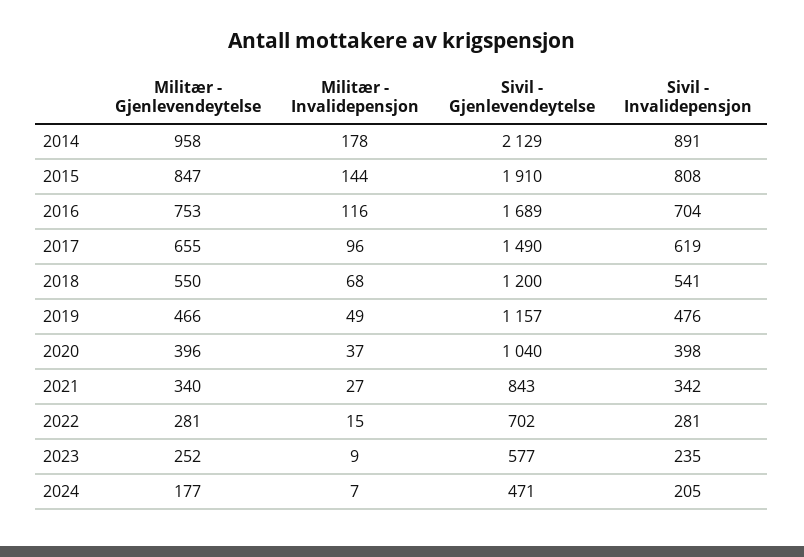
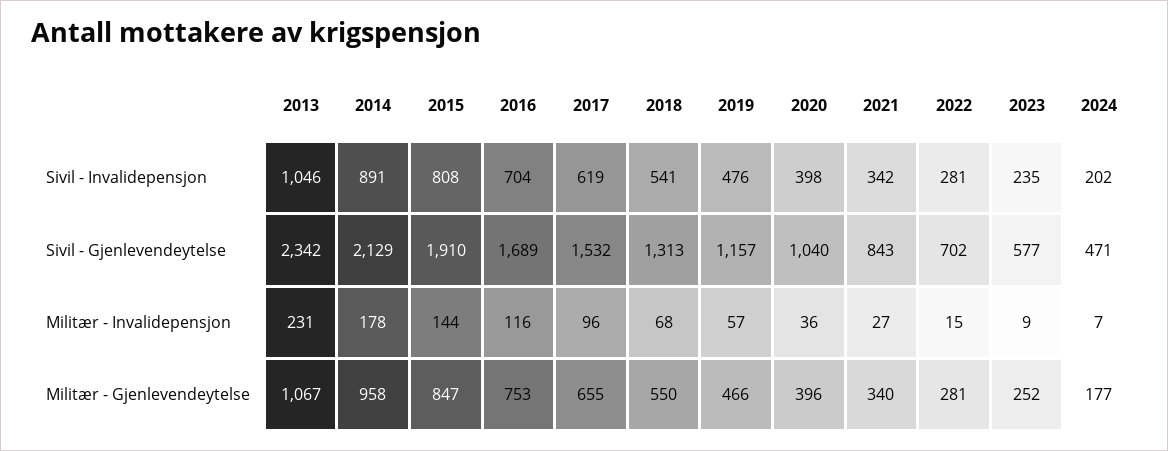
  {
    "Militær - Gjenlevendeytelse": {
      "2014": 958,
      "2015": 847,
      "2016": 753,
      "2017": 655,
      "2018": 550,
      "2019": 466,
      "2020": 396,
      "2021": 340,
      "2022": 281,
      "2023": 252,
-     "2024": 177
+     "2024": 177,
+     "2013": 1067
    },
    "Militær - Invalidepensjon": {
      "2014": 178,
      "2015": 144,
      "2016": 116,
      "2017": 96,
      "2018": 68,
-     "2019": 49,
+     "2019": 57,
-     "2020": 37,
+     "2020": 36,
      "2021": 27,
      "2022": 15,
      "2023": 9,
-     "2024": 7
+     "2024": 7,
+     "2013": 231
    },
    "Sivil - Gjenlevendeytelse": {
      "2014": 2129,
      "2015": 1910,
      "2016": 1689,
-     "2017": 1490,
+     "2017": 1532,
-     "2018": 1200,
+     "2018": 1313,
      "2019": 1157,
      "2020": 1040,
      "2021": 843,
      "2022": 702,
      "2023": 577,
-     "2024": 471
+     "2024": 471,
+     "2013": 2342
    },
    "Sivil - Invalidepensjon": {
      "2014": 891,
      "2015": 808,
      "2016": 704,
      "2017": 619,
      "2018": 541,
      "2019": 476,
      "2020": 398,
      "2021": 342,
      "2022": 281,
      "2023": 235,
-     "2024": 205
+     "2024": 202,
+     "2013": 1046
    }
  }

